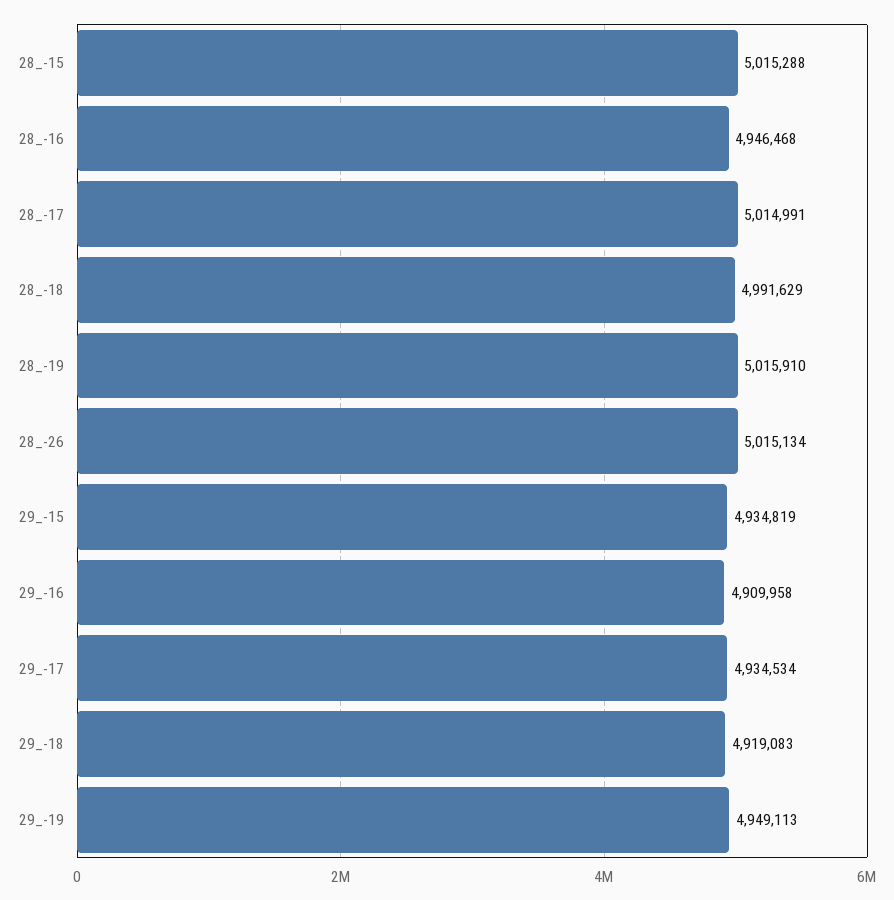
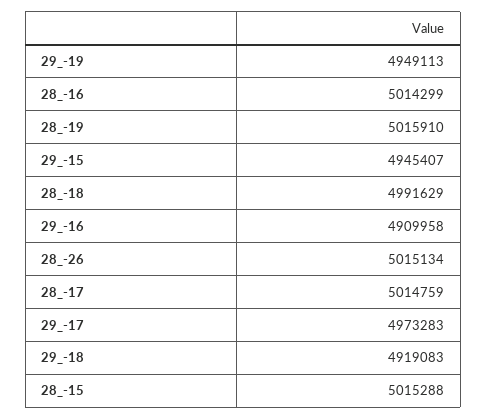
  {
    "28_-15": 5015288,
-   "28_-16": 4946468,
+   "28_-16": 5014299,
-   "28_-17": 5014991,
+   "28_-17": 5014759,
    "28_-18": 4991629,
    "28_-19": 5015910,
    "28_-26": 5015134,
-   "29_-15": 4934819,
+   "29_-15": 4945407,
    "29_-16": 4909958,
-   "29_-17": 4934534,
+   "29_-17": 4973283,
    "29_-18": 4919083,
    "29_-19": 4949113
  }

